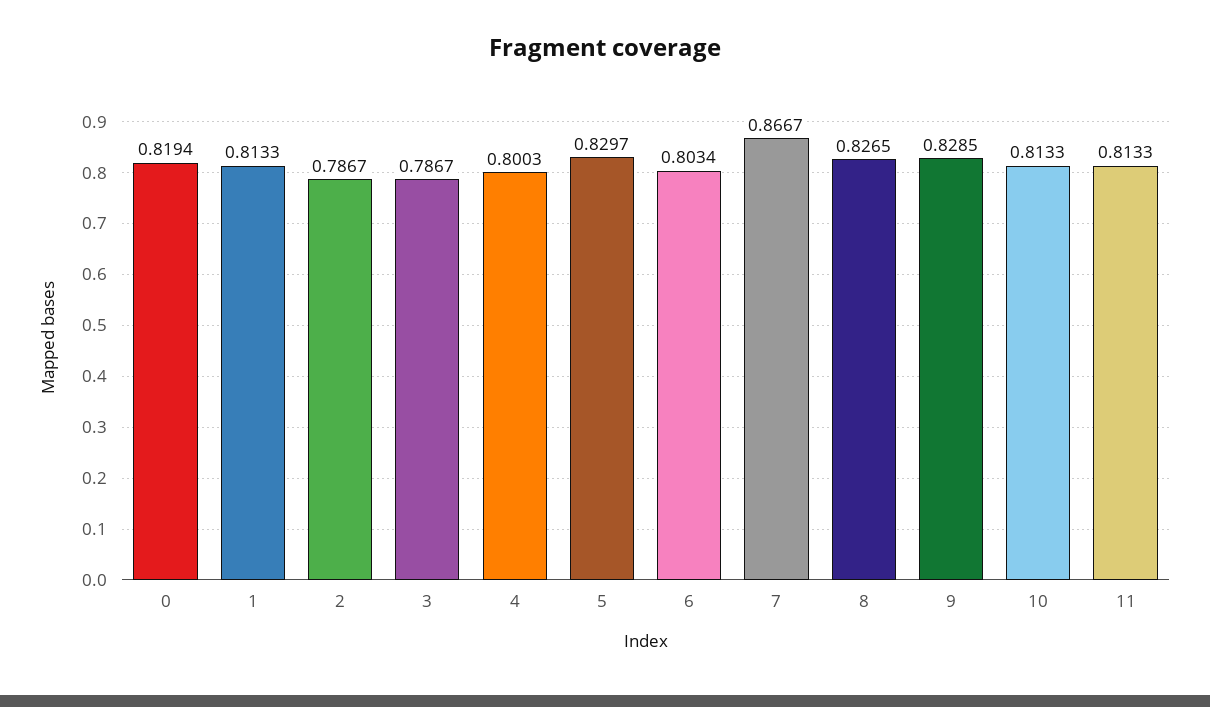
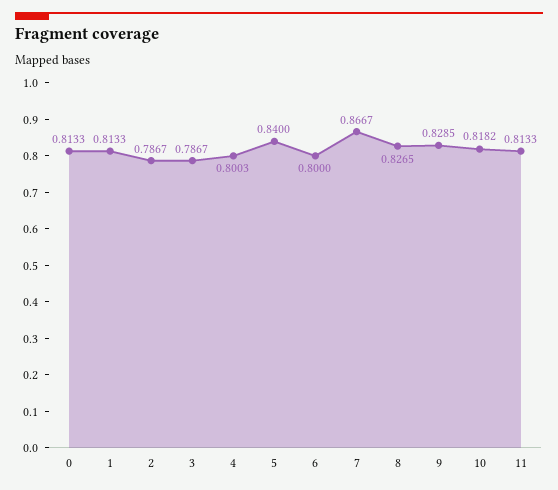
  {
-   "0": 0.8194,
+   "0": 0.8133,
    "1": 0.8133,
    "2": 0.7867,
    "3": 0.7867,
    "4": 0.8003,
-   "5": 0.8297,
+   "5": 0.84,
-   "6": 0.8034,
+   "6": 0.8,
    "7": 0.8667,
    "8": 0.8265,
    "9": 0.8285,
-   "10": 0.8133,
+   "10": 0.8182,
    "11": 0.8133
  }

